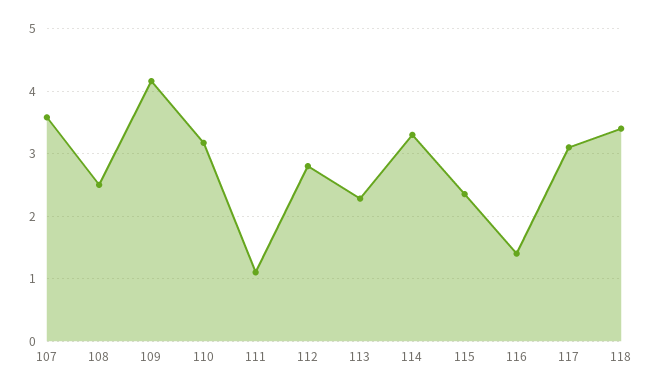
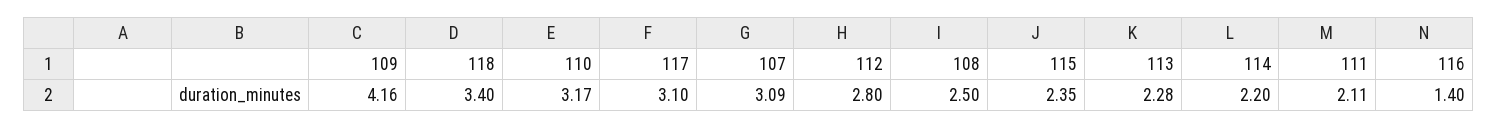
  {
-   "107": 3.6,
+   "107": 3.09,
    "108": 2.5,
    "109": 4.16,
    "110": 3.17,
-   "111": 1.1,
+   "111": 2.11,
    "112": 2.8,
    "113": 2.28,
-   "114": 3.3,
+   "114": 2.2,
    "115": 2.35,
    "116": 1.4,
    "117": 3.1,
    "118": 3.4
  }

